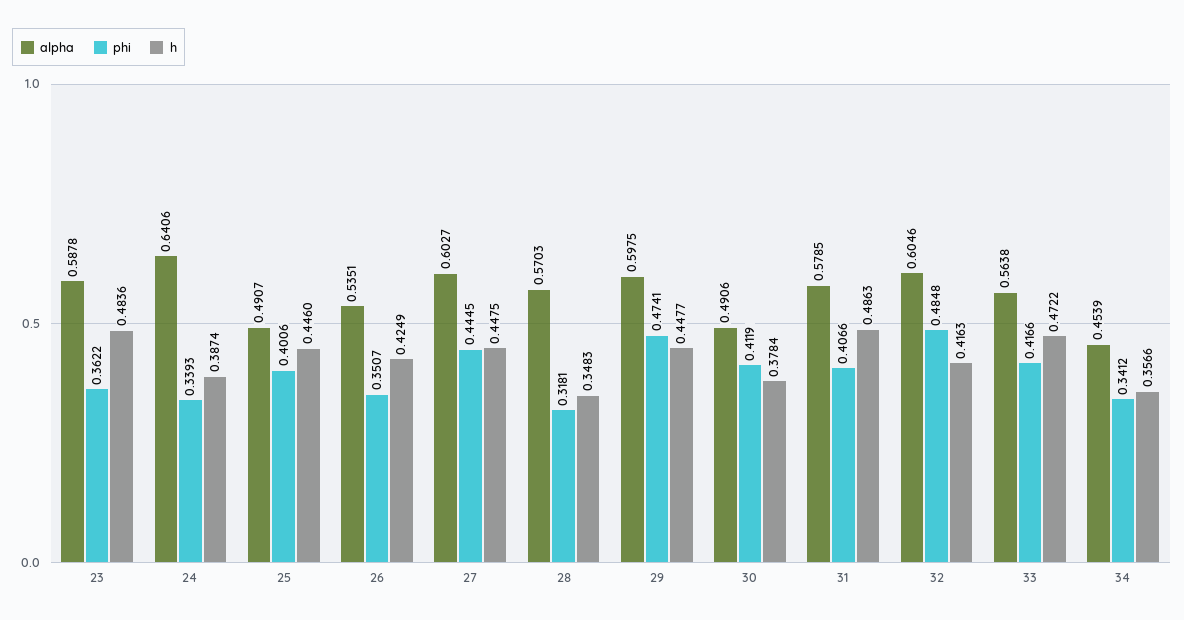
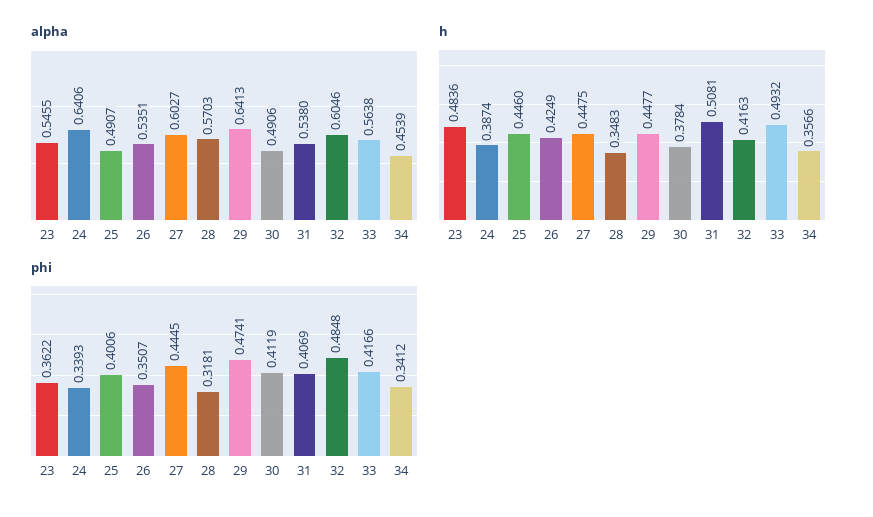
  {
    "alpha": {
-     "23": 0.5878,
+     "23": 0.5455,
      "24": 0.6406,
      "25": 0.4907,
      "26": 0.5351,
      "27": 0.6027,
      "28": 0.5703,
-     "29": 0.5975,
+     "29": 0.6413,
      "30": 0.4906,
-     "31": 0.5785,
+     "31": 0.538,
      "32": 0.6046,
      "33": 0.5638,
      "34": 0.4539
    },
    "phi": {
      "23": 0.3622,
      "24": 0.3393,
      "25": 0.4006,
      "26": 0.3507,
      "27": 0.4445,
      "28": 0.3181,
      "29": 0.4741,
      "30": 0.4119,
-     "31": 0.4066,
+     "31": 0.4069,
      "32": 0.4848,
      "33": 0.4166,
      "34": 0.3412
    },
    "h": {
      "23": 0.4836,
      "24": 0.3874,
      "25": 0.446,
      "26": 0.4249,
      "27": 0.4475,
      "28": 0.3483,
      "29": 0.4477,
      "30": 0.3784,
-     "31": 0.4863,
+     "31": 0.5081,
      "32": 0.4163,
-     "33": 0.4722,
+     "33": 0.4932,
      "34": 0.3566
    }
  }

